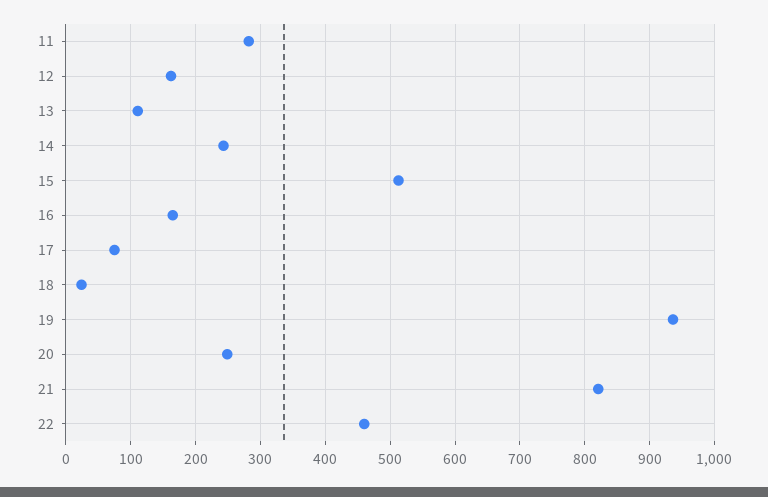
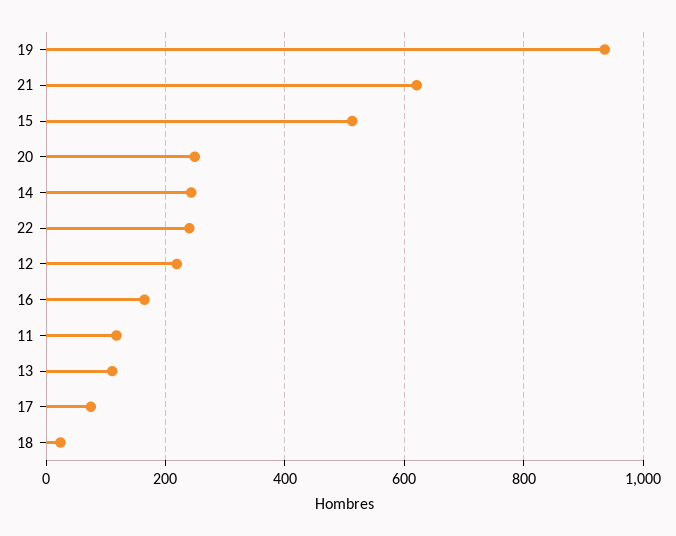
  {
-   "11": 280,
+   "11": 120,
-   "12": 160,
+   "12": 220,
    "13": 110,
    "14": 240,
    "15": 510,
    "16": 170,
    "17": 80,
    "18": 20,
    "19": 940,
    "20": 250,
-   "21": 820,
+   "21": 620,
-   "22": 460
+   "22": 240
  }

